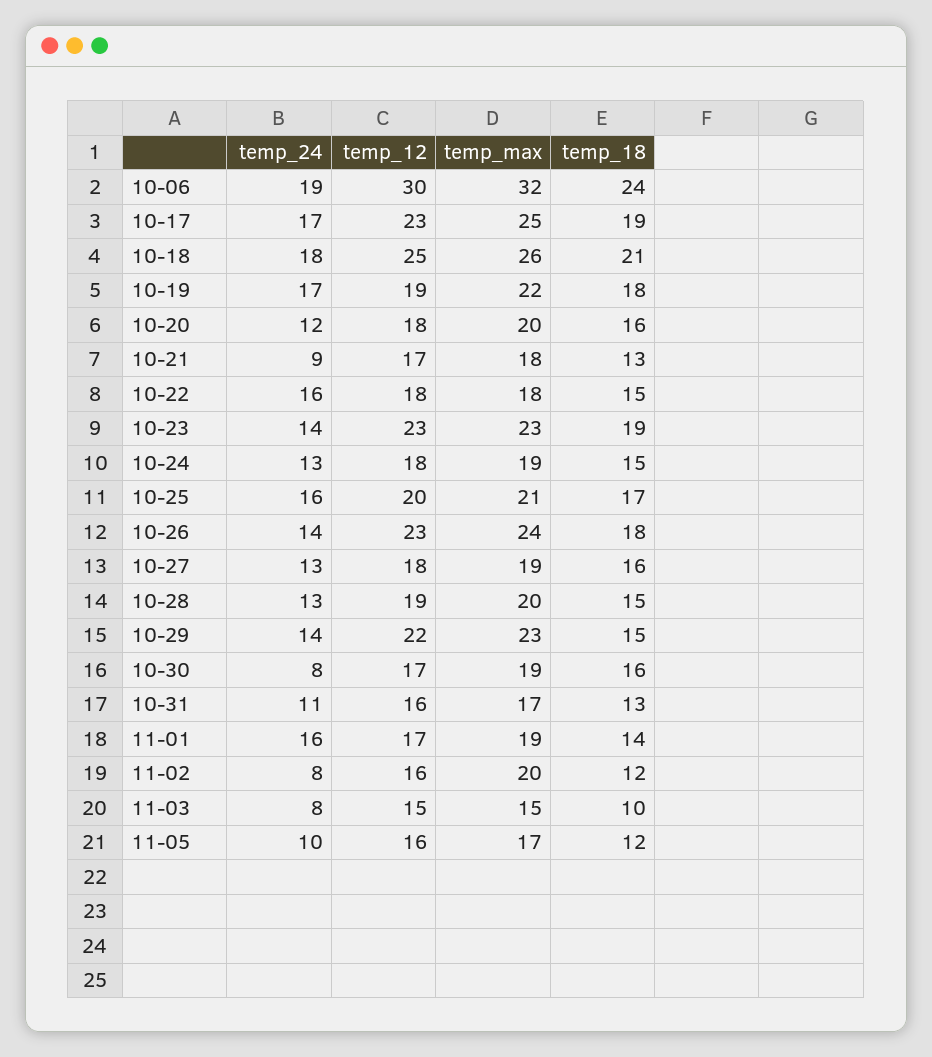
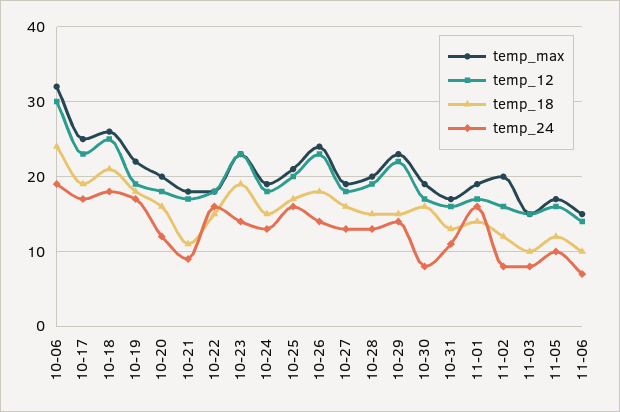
  {
    "temp_24": {
      "10-06": 19,
      "10-17": 17,
      "10-18": 18,
      "10-19": 17,
      "10-20": 12,
      "10-21": 9,
      "10-22": 16,
      "10-23": 14,
      "10-24": 13,
      "10-25": 16,
      "10-26": 14,
      "10-27": 13,
      "10-28": 13,
      "10-29": 14,
      "10-30": 8,
      "10-31": 11,
      "11-01": 16,
      "11-02": 8,
      "11-03": 8,
-     "11-05": 10
+     "11-05": 10,
+     "11-06": 7
    },
    "temp_12": {
      "10-06": 30,
      "10-17": 23,
      "10-18": 25,
      "10-19": 19,
      "10-20": 18,
      "10-21": 17,
      "10-22": 18,
      "10-23": 23,
      "10-24": 18,
      "10-25": 20,
      "10-26": 23,
      "10-27": 18,
      "10-28": 19,
      "10-29": 22,
      "10-30": 17,
      "10-31": 16,
      "11-01": 17,
      "11-02": 16,
      "11-03": 15,
-     "11-05": 16
+     "11-05": 16,
+     "11-06": 14
    },
    "temp_max": {
      "10-06": 32,
      "10-17": 25,
      "10-18": 26,
      "10-19": 22,
      "10-20": 20,
      "10-21": 18,
      "10-22": 18,
      "10-23": 23,
      "10-24": 19,
      "10-25": 21,
      "10-26": 24,
      "10-27": 19,
      "10-28": 20,
      "10-29": 23,
      "10-30": 19,
      "10-31": 17,
      "11-01": 19,
      "11-02": 20,
      "11-03": 15,
-     "11-05": 17
+     "11-05": 17,
+     "11-06": 15
    },
    "temp_18": {
      "10-06": 24,
      "10-17": 19,
      "10-18": 21,
      "10-19": 18,
      "10-20": 16,
-     "10-21": 13,
+     "10-21": 11,
      "10-22": 15,
      "10-23": 19,
      "10-24": 15,
      "10-25": 17,
      "10-26": 18,
      "10-27": 16,
      "10-28": 15,
      "10-29": 15,
      "10-30": 16,
      "10-31": 13,
      "11-01": 14,
      "11-02": 12,
      "11-03": 10,
-     "11-05": 12
+     "11-05": 12,
+     "11-06": 10
    }
  }

